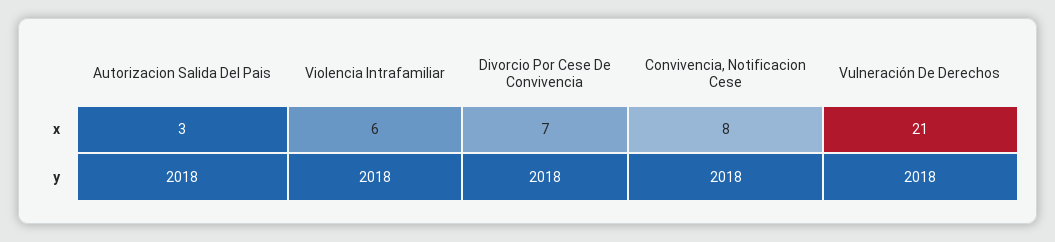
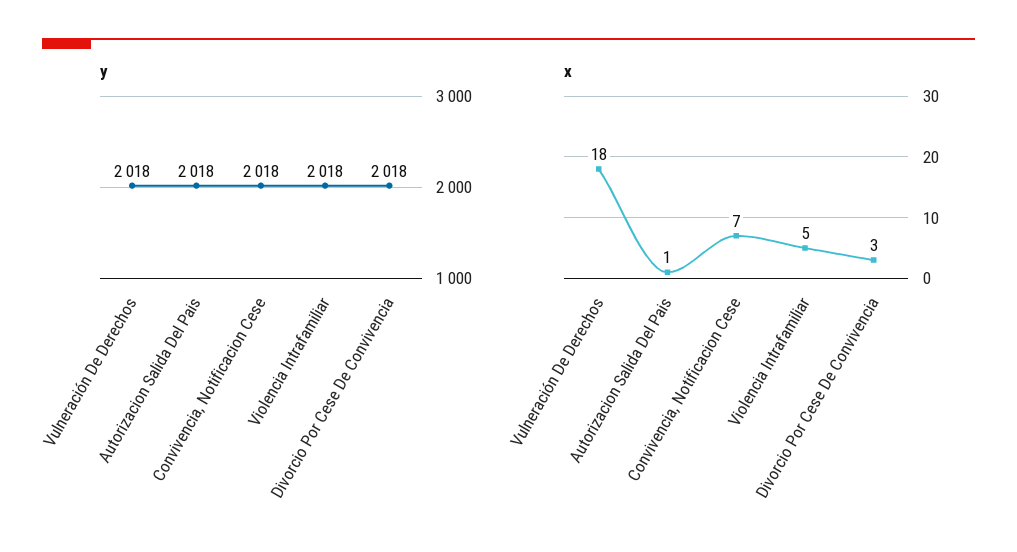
  {
    "x": {
-     "Autorizacion Salida Del Pais": 3,
+     "Autorizacion Salida Del Pais": 1,
-     "Violencia Intrafamiliar": 6,
+     "Violencia Intrafamiliar": 5,
-     "Divorcio Por Cese De Convivencia": 7,
+     "Divorcio Por Cese De Convivencia": 3,
-     "Convivencia, Notificacion Cese": 8,
+     "Convivencia, Notificacion Cese": 7,
-     "Vulneración De Derechos": 21
+     "Vulneración De Derechos": 18
    },
    "y": {
      "Autorizacion Salida Del Pais": 2018,
      "Violencia Intrafamiliar": 2018,
      "Divorcio Por Cese De Convivencia": 2018,
      "Convivencia, Notificacion Cese": 2018,
      "Vulneración De Derechos": 2018
    }
  }

